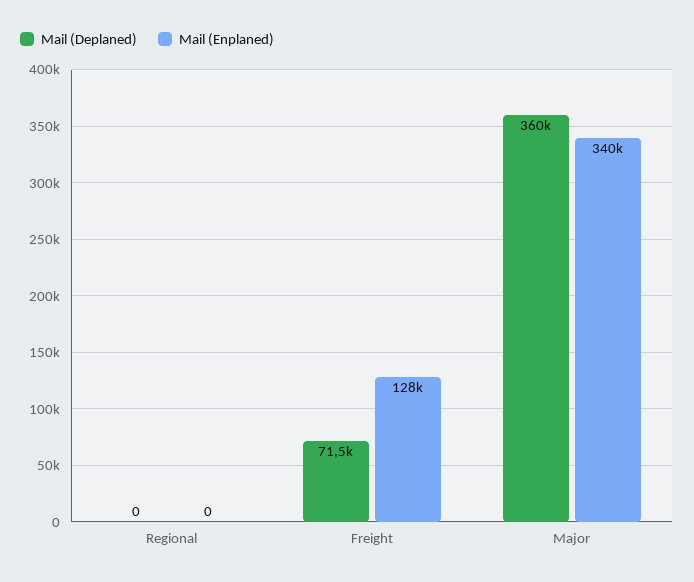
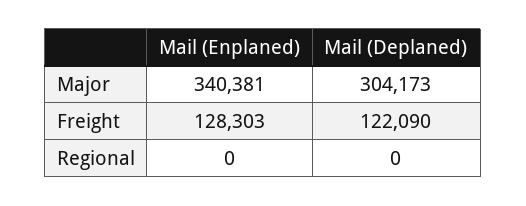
  {
    "Mail (Deplaned)": {
      "Regional": 0,
-     "Freight": 71500,
+     "Freight": 122090,
-     "Major": 360000
+     "Major": 304173
    },
    "Mail (Enplaned)": {
      "Regional": 0,
      "Freight": 128303,
      "Major": 340381
    }
  }

